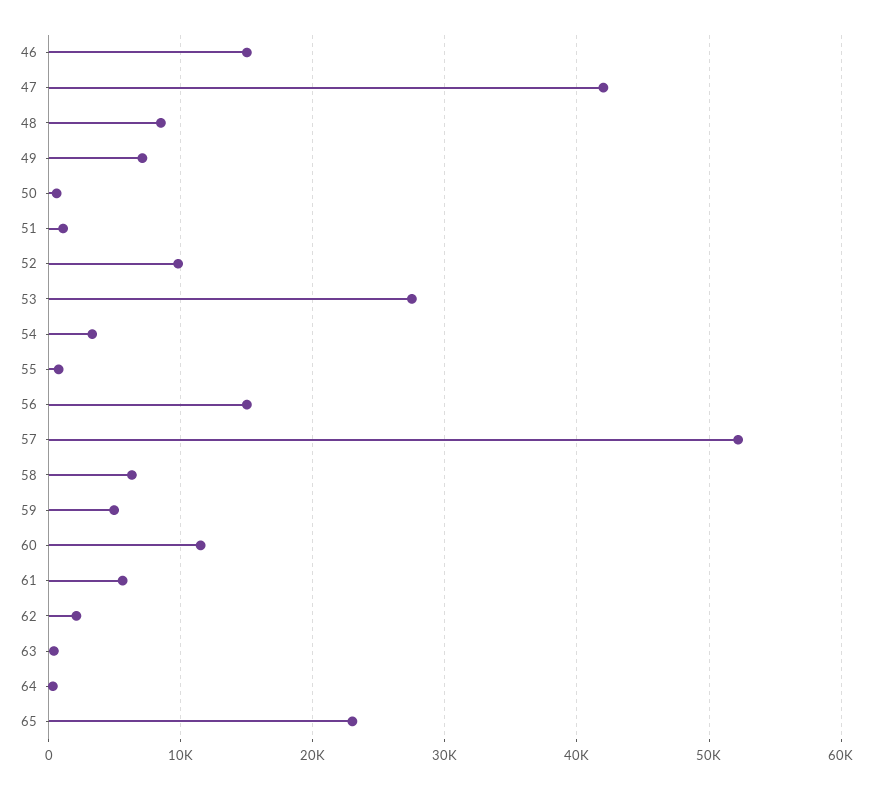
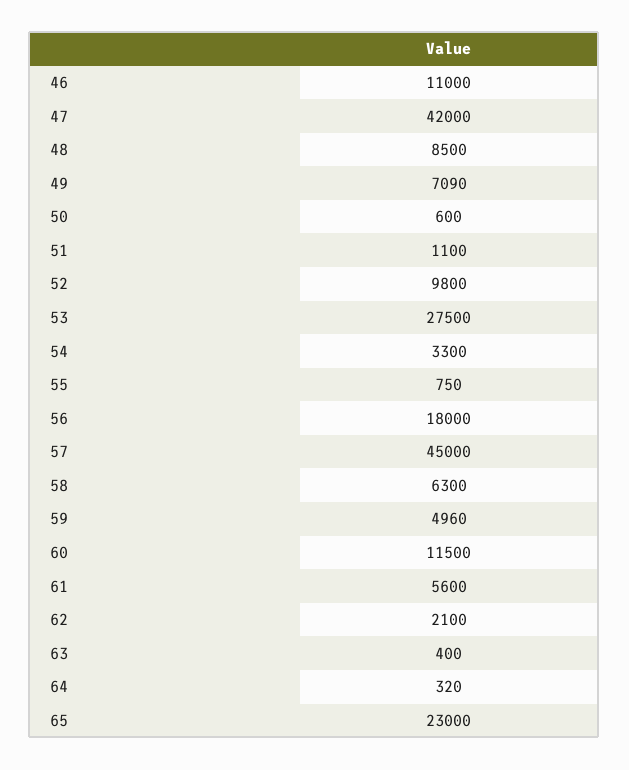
  {
-   "46": 15000,
+   "46": 11000,
    "47": 42000,
    "48": 8500,
    "49": 7090,
    "50": 600,
    "51": 1100,
    "52": 9800,
    "53": 27500,
    "54": 3300,
    "55": 750,
-   "56": 15000,
+   "56": 18000,
-   "57": 52000,
+   "57": 45000,
    "58": 6300,
    "59": 4960,
    "60": 11500,
    "61": 5600,
    "62": 2100,
    "63": 400,
    "64": 320,
    "65": 23000
  }

